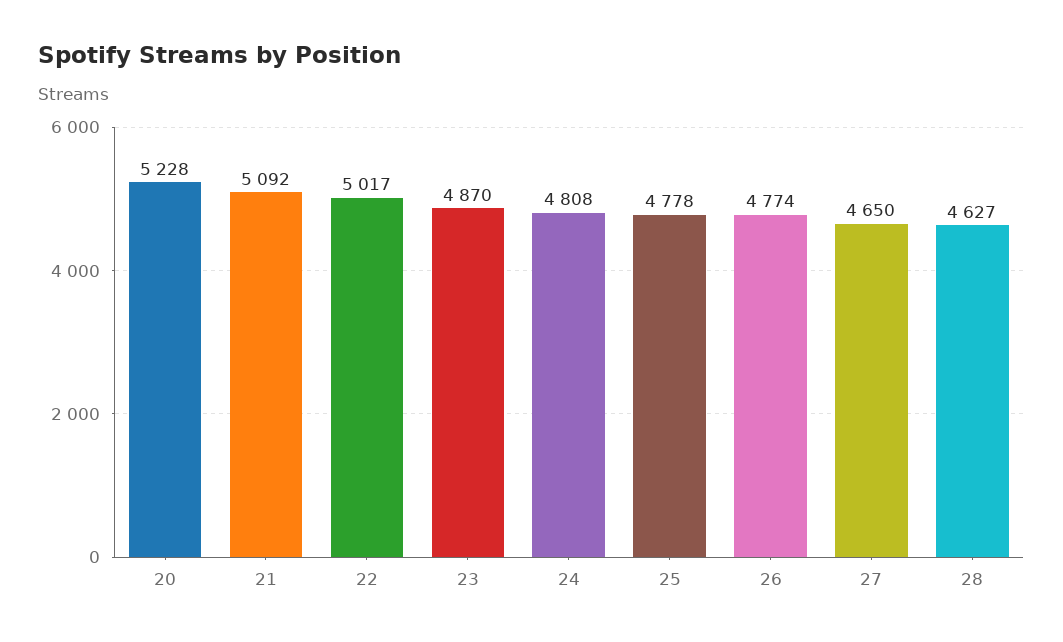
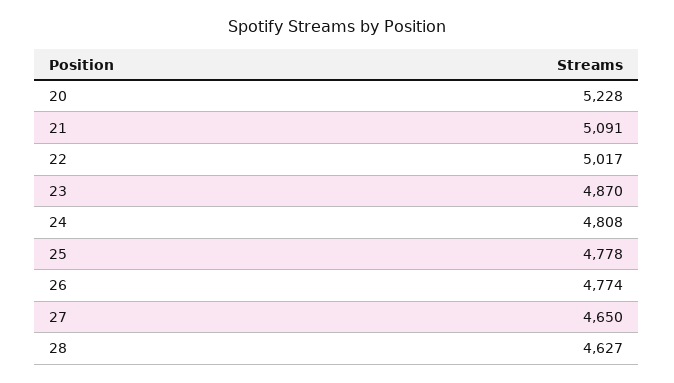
  {
    "20": 5228,
-   "21": 5092,
+   "21": 5091,
    "22": 5017,
    "23": 4870,
    "24": 4808,
    "25": 4778,
    "26": 4774,
    "27": 4650,
    "28": 4627
  }

